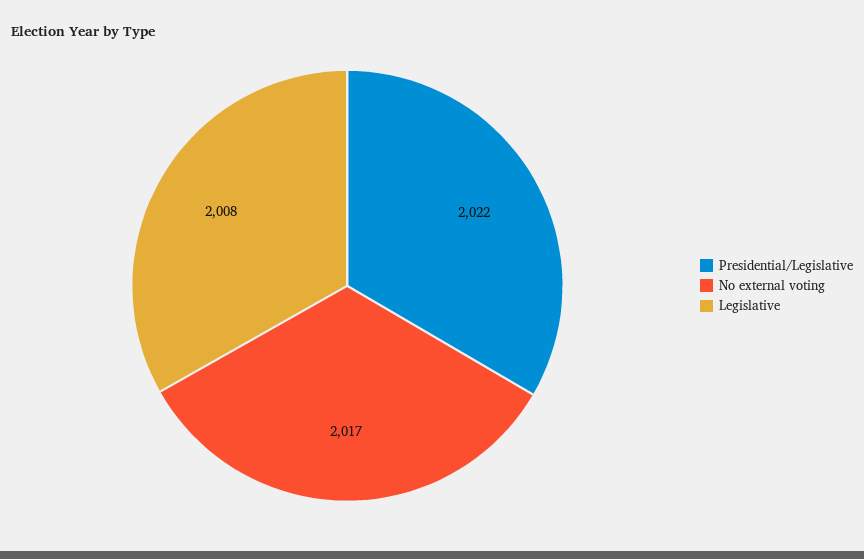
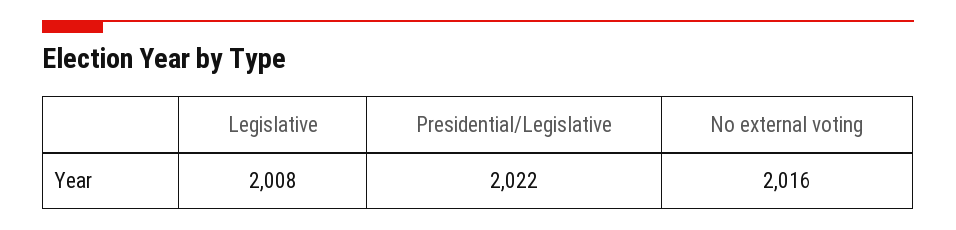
  {
    "Presidential/Legislative": 2022,
-   "No external voting": 2017,
+   "No external voting": 2016,
    "Legislative": 2008
  }

